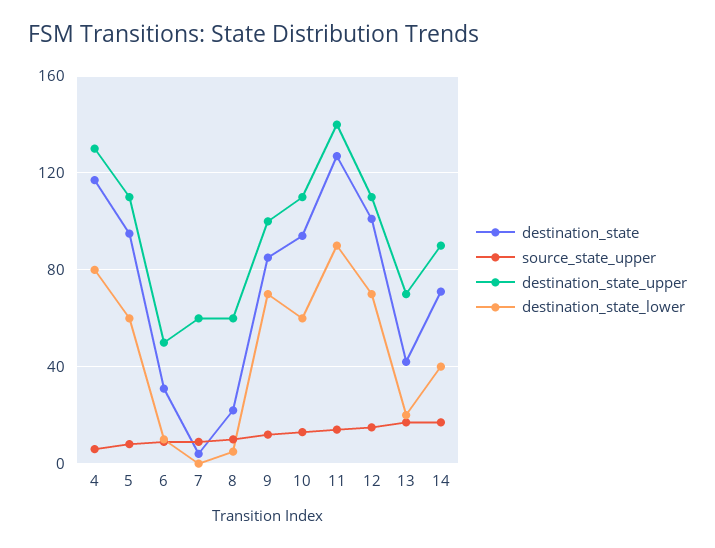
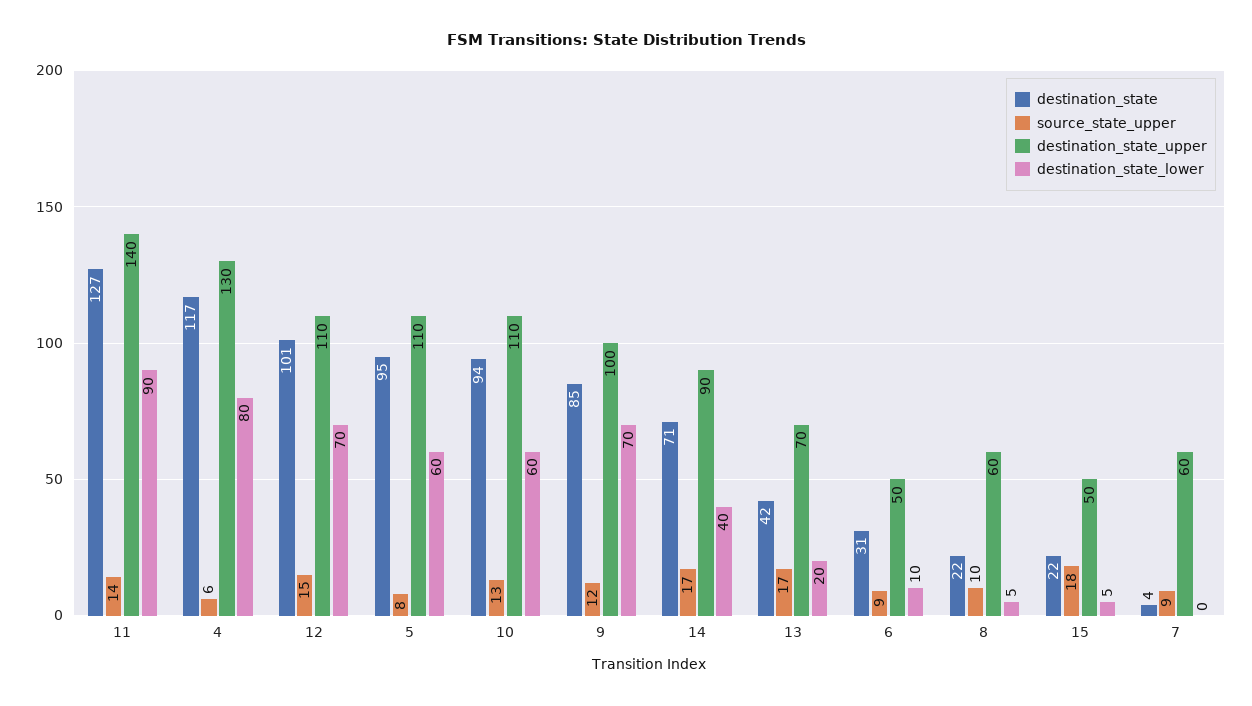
  {
    "destination_state": {
      "4": 117,
      "5": 95,
      "6": 31,
      "7": 4,
      "8": 22,
      "9": 85,
      "10": 94,
      "11": 127,
      "12": 101,
      "13": 42,
-     "14": 71
+     "14": 71,
+     "15": 22
    },
    "source_state_upper": {
      "4": 6,
      "5": 8,
      "6": 9,
      "7": 9,
      "8": 10,
      "9": 12,
      "10": 13,
      "11": 14,
      "12": 15,
      "13": 17,
-     "14": 17
+     "14": 17,
+     "15": 18
    },
    "destination_state_upper": {
      "4": 130,
      "5": 110,
      "6": 50,
      "7": 60,
      "8": 60,
      "9": 100,
      "10": 110,
      "11": 140,
      "12": 110,
      "13": 70,
-     "14": 90
+     "14": 90,
+     "15": 50
    },
    "destination_state_lower": {
      "4": 80,
      "5": 60,
      "6": 10,
      "7": 0,
      "8": 5,
      "9": 70,
      "10": 60,
      "11": 90,
      "12": 70,
      "13": 20,
-     "14": 40
+     "14": 40,
+     "15": 5
    }
  }

